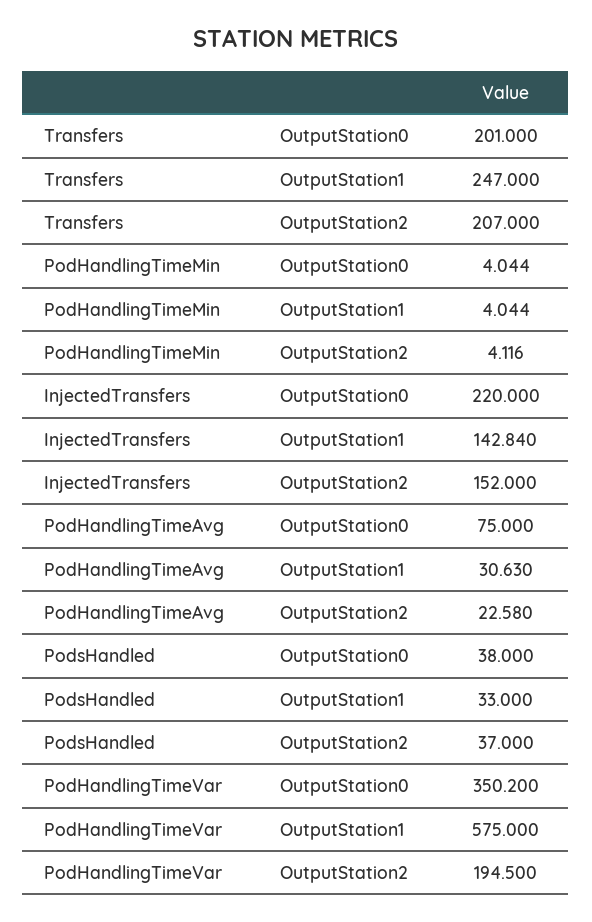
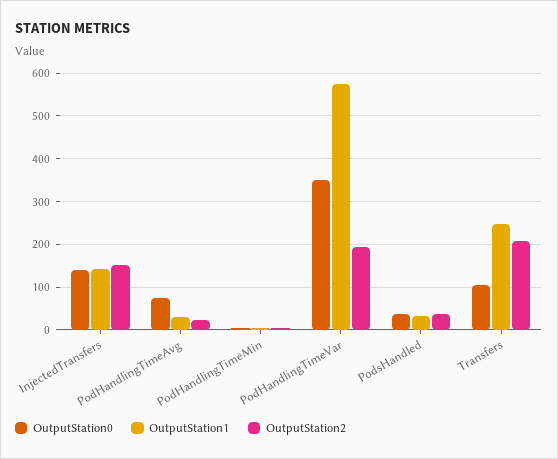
  {
    "OutputStation0": {
-     "Transfers": 201,
+     "Transfers": 100,
      "PodHandlingTimeMin": 4.044,
-     "InjectedTransfers": 220,
+     "InjectedTransfers": 140,
      "PodHandlingTimeAvg": 75,
      "PodsHandled": 38,
      "PodHandlingTimeVar": 350.2
    },
    "OutputStation1": {
      "Transfers": 247,
      "PodHandlingTimeMin": 4.044,
      "InjectedTransfers": 142.84,
      "PodHandlingTimeAvg": 30.63,
      "PodsHandled": 33,
      "PodHandlingTimeVar": 575
    },
    "OutputStation2": {
      "Transfers": 207,
      "PodHandlingTimeMin": 4.116,
      "InjectedTransfers": 152,
      "PodHandlingTimeAvg": 22.58,
      "PodsHandled": 37,
      "PodHandlingTimeVar": 194.5
    }
  }

